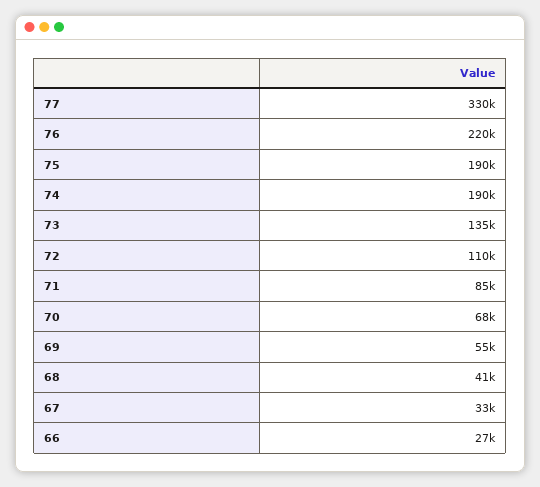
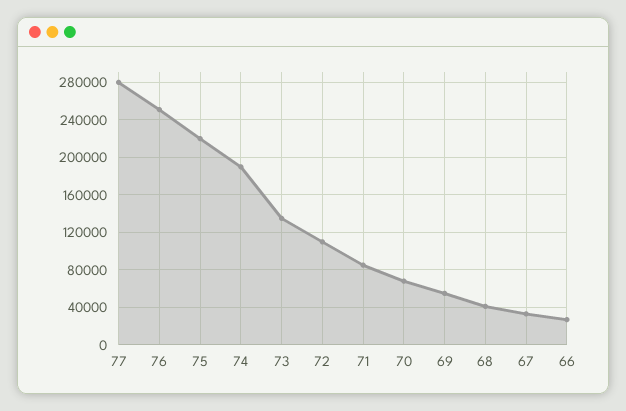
  {
-   "77": 330000,
+   "77": 280000,
-   "76": 220000,
+   "76": 250000,
-   "75": 190000,
+   "75": 220000,
    "74": 190000,
    "73": 135000,
    "72": 110000,
    "71": 85000,
    "70": 68000,
    "69": 55000,
    "68": 41000,
    "67": 33000,
    "66": 27000
  }

